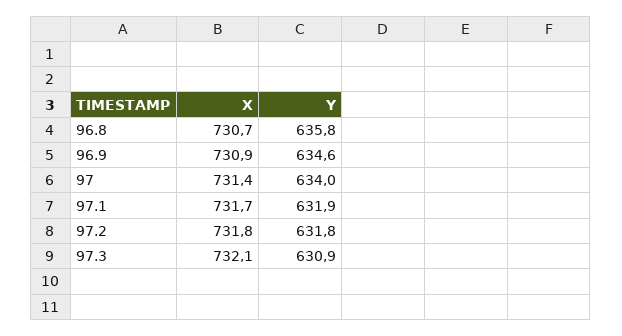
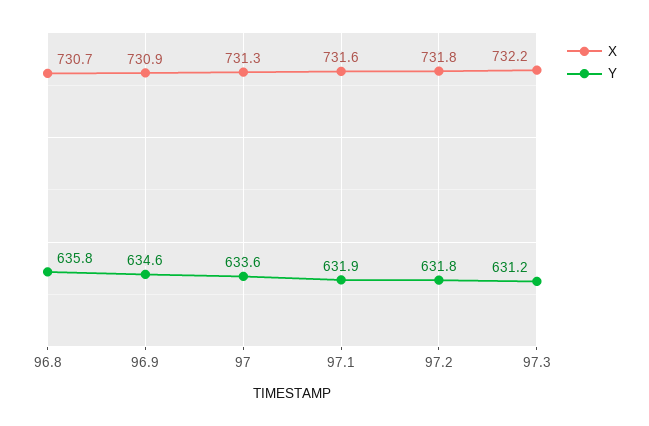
  {
    "X": {
      "96.8": 730.7,
      "96.9": 730.9,
-     "97": 731.4,
+     "97": 731.3,
-     "97.1": 731.7,
+     "97.1": 731.6,
      "97.2": 731.8,
-     "97.3": 732.1
+     "97.3": 732.2
    },
    "Y": {
      "96.8": 635.8,
      "96.9": 634.6,
-     "97": 634,
+     "97": 633.6,
      "97.1": 631.9,
      "97.2": 631.8,
-     "97.3": 630.9
+     "97.3": 631.2
    }
  }

